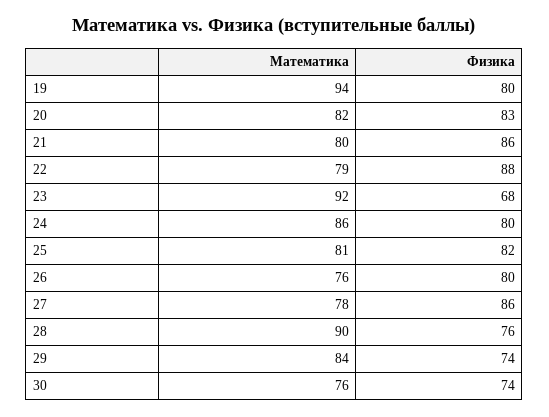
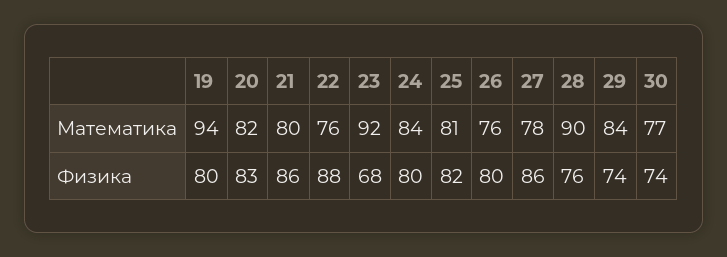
  {
    "Математика": {
      "19": 94,
      "20": 82,
      "21": 80,
-     "22": 79,
+     "22": 76,
      "23": 92,
-     "24": 86,
+     "24": 84,
      "25": 81,
      "26": 76,
      "27": 78,
      "28": 90,
      "29": 84,
-     "30": 76
+     "30": 77
    },
    "Физика": {
      "19": 80,
      "20": 83,
      "21": 86,
      "22": 88,
      "23": 68,
      "24": 80,
      "25": 82,
      "26": 80,
      "27": 86,
      "28": 76,
      "29": 74,
      "30": 74
    }
  }

